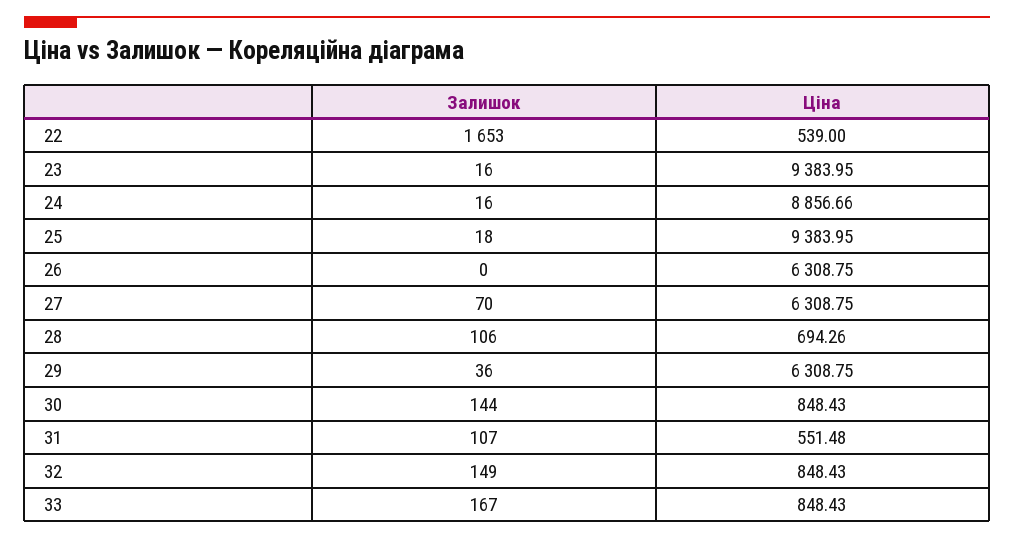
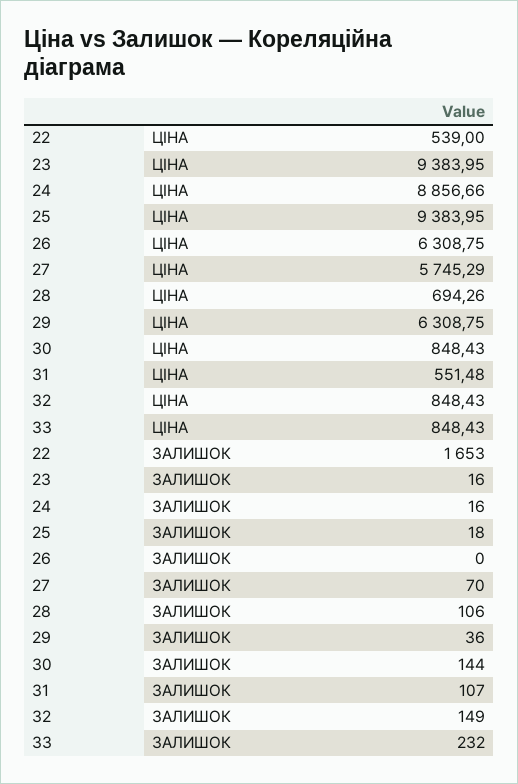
  {
    "Залишок": {
      "22": 1653,
      "23": 16,
      "24": 16,
      "25": 18,
      "26": 0,
      "27": 70,
      "28": 106,
      "29": 36,
      "30": 144,
      "31": 107,
      "32": 149,
-     "33": 167
+     "33": 232
    },
    "Ціна": {
      "22": 539,
      "23": 9383.95,
      "24": 8856.66,
      "25": 9383.95,
      "26": 6308.75,
-     "27": 6308.75,
+     "27": 5745.29,
      "28": 694.26,
      "29": 6308.75,
      "30": 848.43,
      "31": 551.48,
      "32": 848.43,
      "33": 848.43
    }
  }

